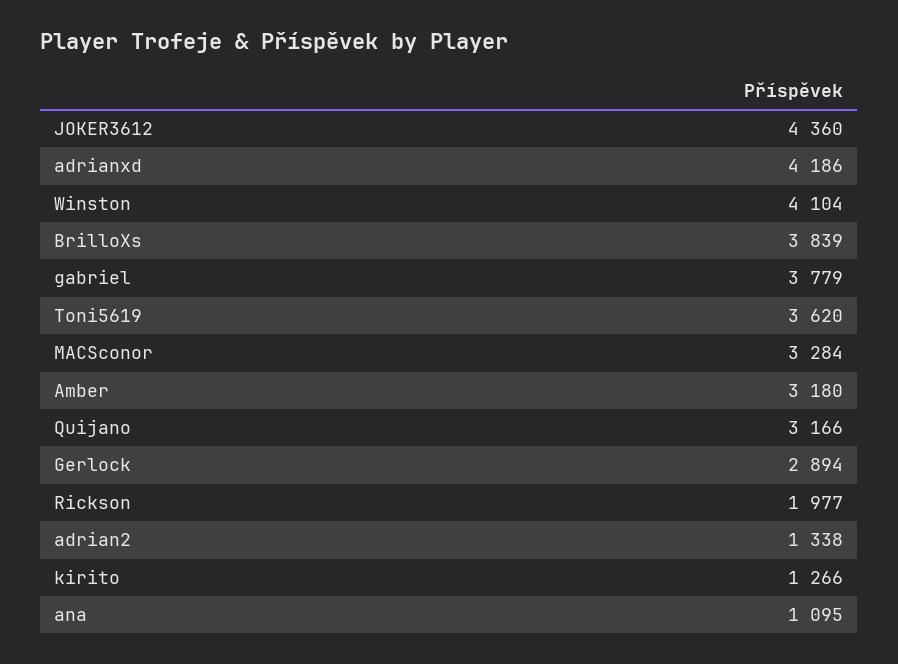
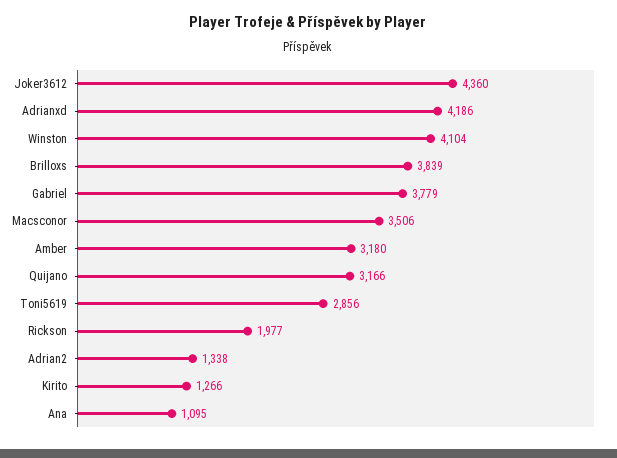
  {
    "JOKER3612": 4360,
    "adrianxd": 4186,
    "Winston": 4104,
    "BrilloXs": 3839,
    "gabriel": 3779,
-   "Toni5619": 3620,
+   "Toni5619": 2856,
-   "MACSconor": 3284,
+   "MACSconor": 3506,
    "Amber": 3180,
    "Quijano": 3166,
-   "Gerlock": 2894,
    "Rickson": 1977,
    "adrian2": 1338,
    "kirito": 1266,
    "ana": 1095
  }

